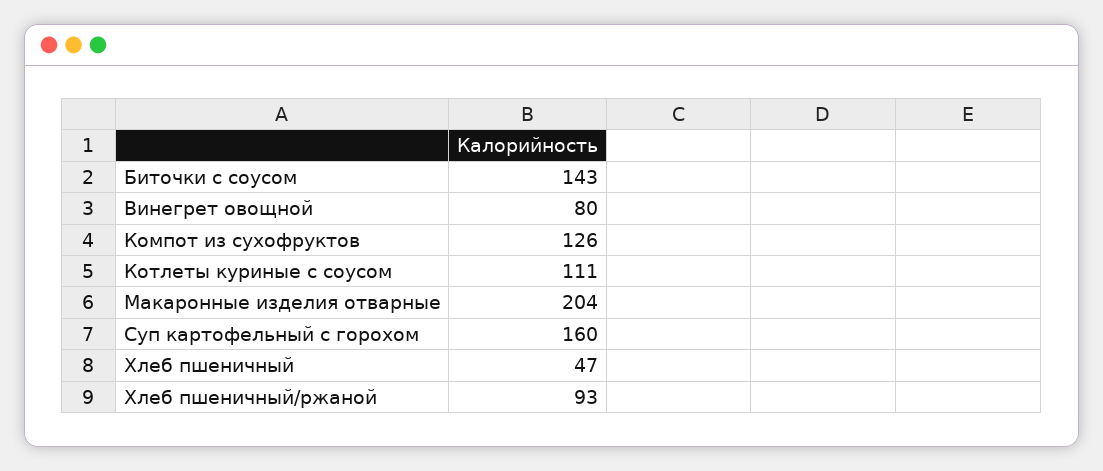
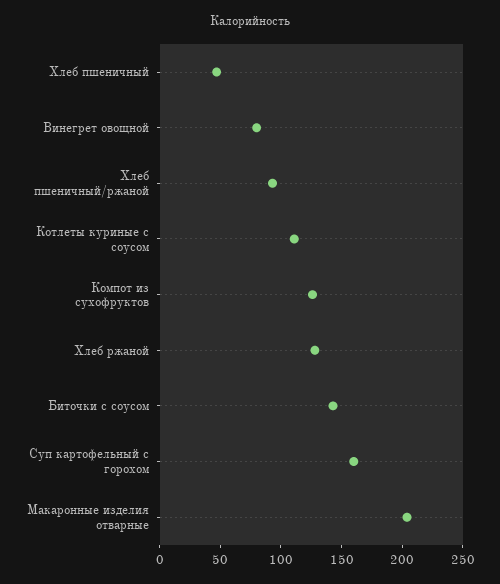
  {
    "Биточки с соусом": 143,
    "Винегрет овощной": 80,
    "Компот из сухофруктов": 126,
    "Котлеты куриные с соусом": 111,
    "Макаронные изделия отварные": 204,
    "Суп картофельный с горохом": 160,
    "Хлеб пшеничный": 47,
-   "Хлеб пшеничный/ржаной": 93
+   "Хлеб пшеничный/ржаной": 93,
+   "Хлеб ржаной": 130
  }

